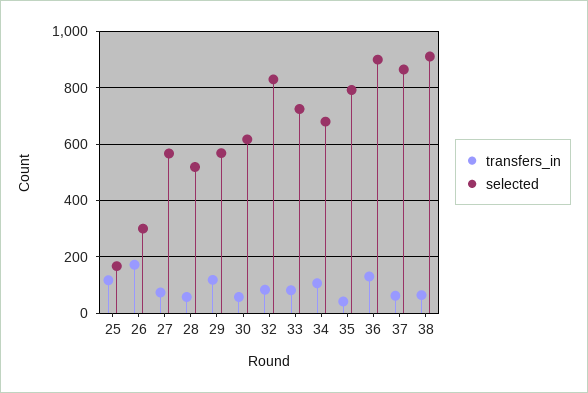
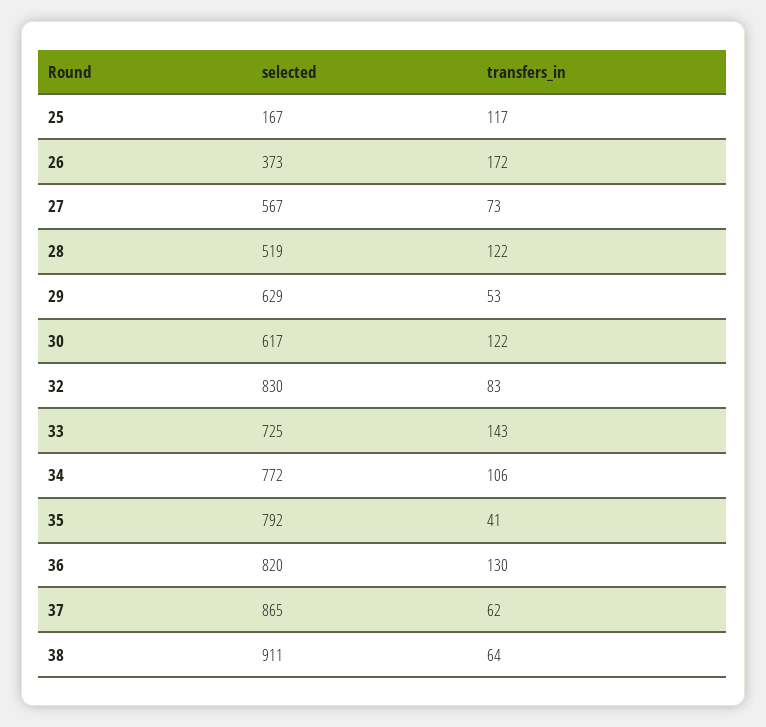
  {
    "transfers_in": {
      "25": 117,
      "26": 172,
      "27": 73,
-     "28": 50,
+     "28": 122,
-     "29": 125,
+     "29": 53,
-     "30": 50,
+     "30": 122,
      "32": 83,
-     "33": 75,
+     "33": 143,
      "34": 106,
      "35": 41,
      "36": 130,
      "37": 62,
      "38": 64
    },
    "selected": {
      "25": 167,
-     "26": 300,
+     "26": 373,
      "27": 567,
      "28": 519,
-     "29": 575,
+     "29": 629,
      "30": 617,
      "32": 830,
      "33": 725,
-     "34": 675,
+     "34": 772,
      "35": 792,
-     "36": 900,
+     "36": 820,
      "37": 865,
      "38": 911
    }
  }

